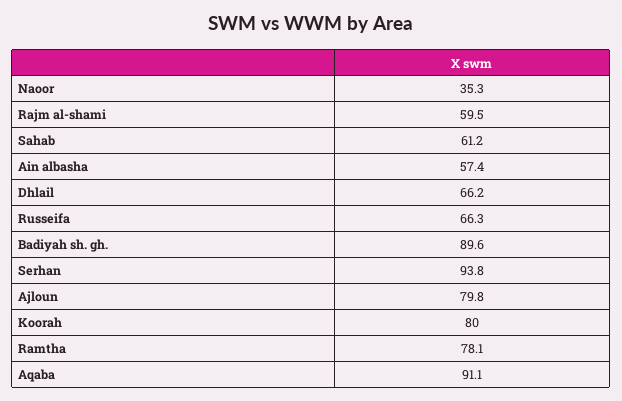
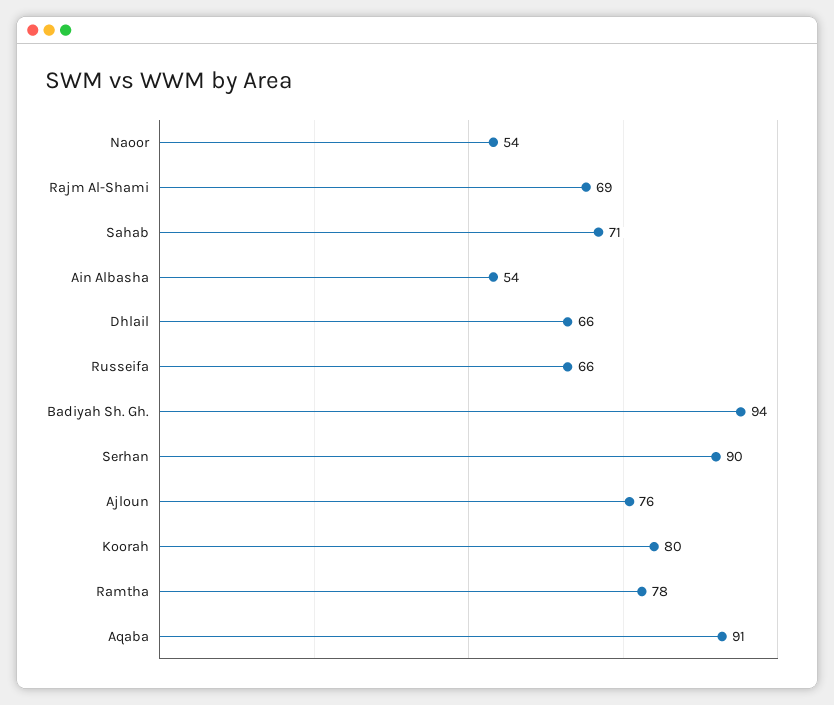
  {
-   "Naoor": 35.3,
+   "Naoor": 54,
-   "Rajm al-shami": 59.5,
+   "Rajm al-shami": 69,
-   "Sahab": 61.2,
+   "Sahab": 71,
-   "Ain albasha": 57.4,
+   "Ain albasha": 54,
    "Dhlail": 66.2,
    "Russeifa": 66.3,
-   "Badiyah sh. gh.": 89.6,
+   "Badiyah sh. gh.": 94,
-   "Serhan": 93.8,
+   "Serhan": 90,
-   "Ajloun": 79.8,
+   "Ajloun": 76,
    "Koorah": 80,
    "Ramtha": 78.1,
    "Aqaba": 91.1
  }

